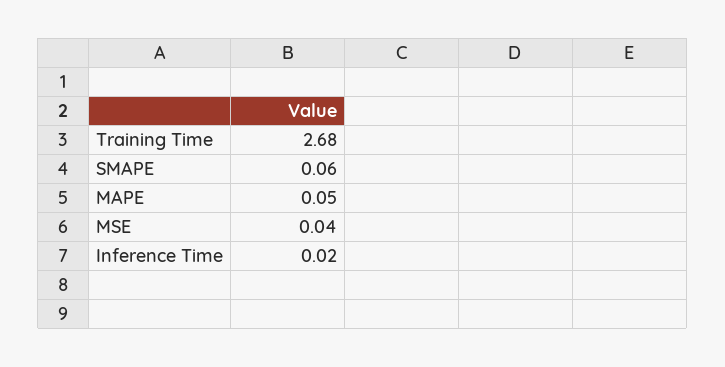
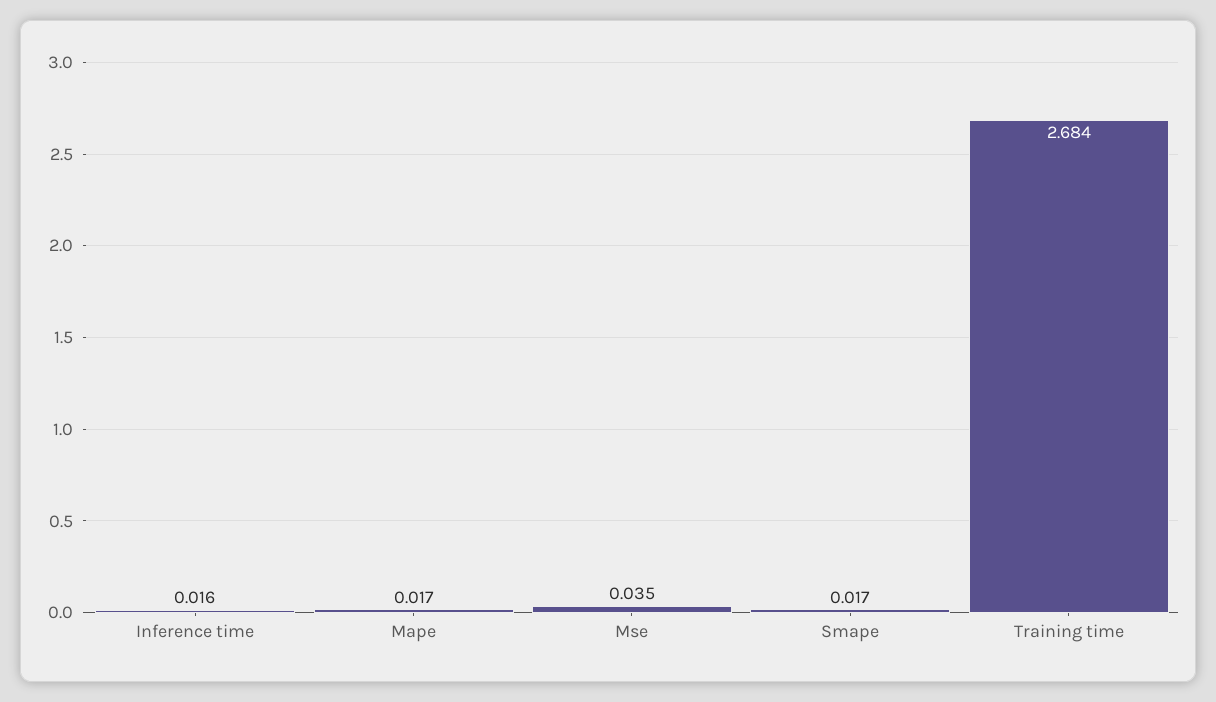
  {
    "Training Time": 2.684,
-   "SMAPE": 0.06,
+   "SMAPE": 0.017,
-   "MAPE": 0.05,
+   "MAPE": 0.017,
    "MSE": 0.035,
    "Inference Time": 0.016
  }

